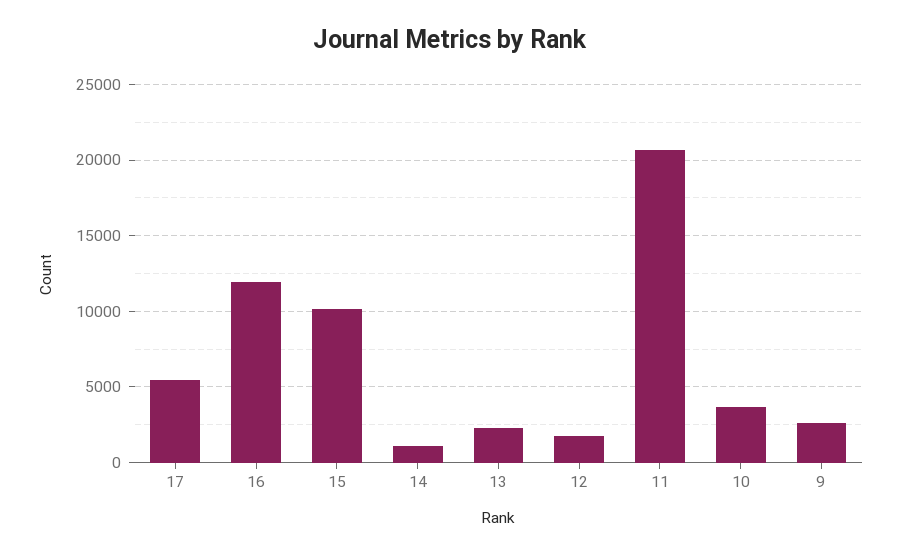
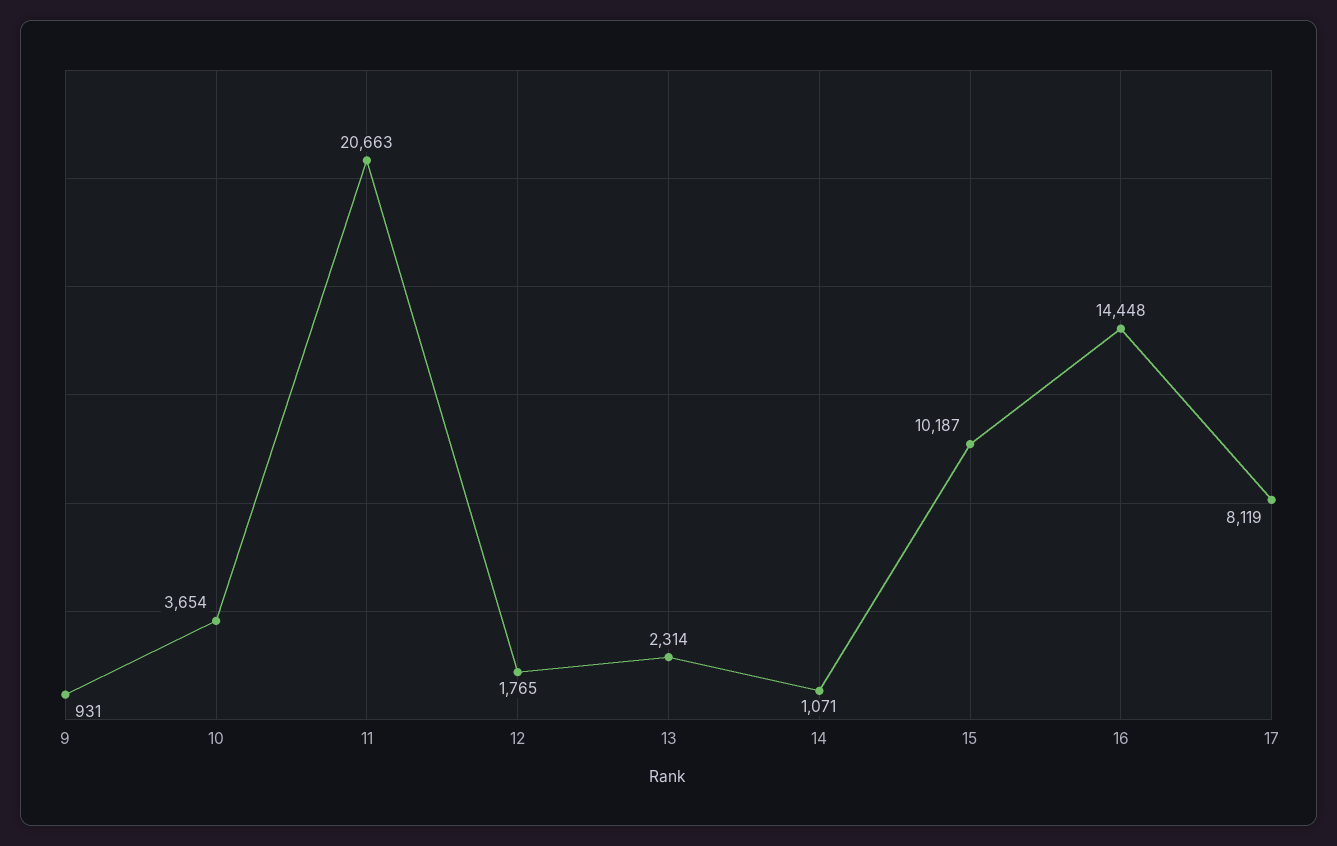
  {
-   "17": 5500,
+   "17": 8119,
-   "16": 12000,
+   "16": 14448,
    "15": 10187,
    "14": 1071,
    "13": 2314,
    "12": 1765,
    "11": 20663,
    "10": 3654,
-   "9": 2500
+   "9": 931
  }

